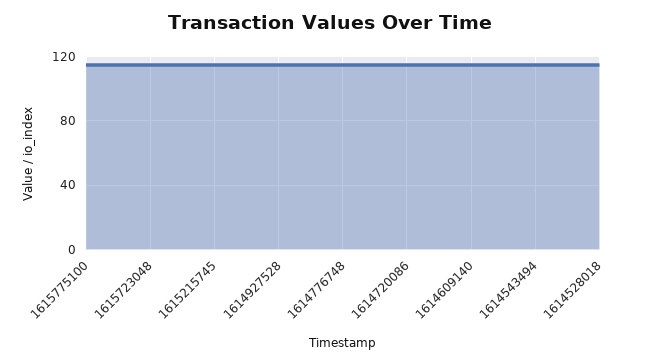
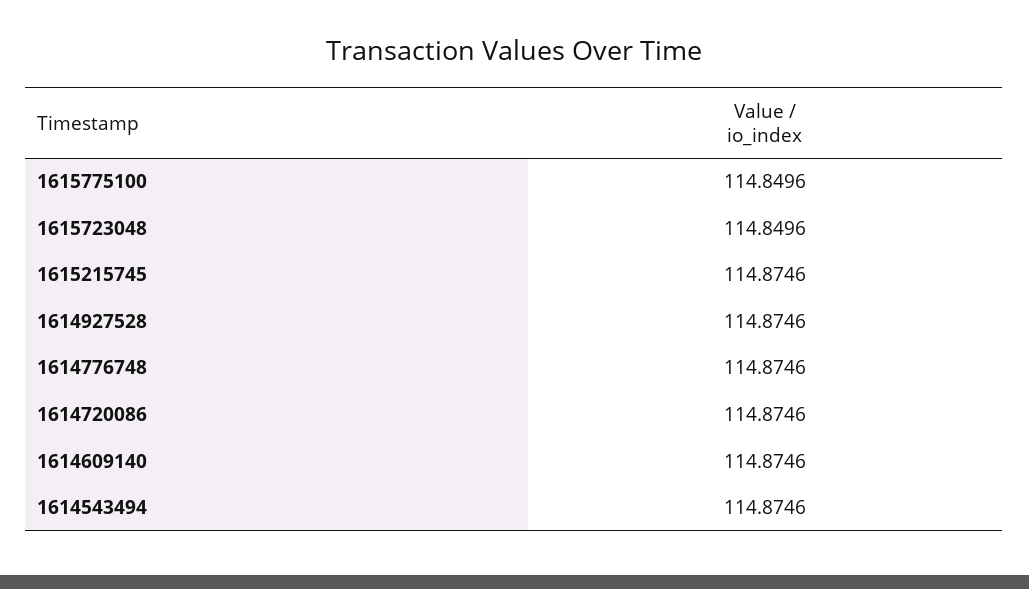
  {
    "1615775100": 114.8496,
    "1615723048": 114.8496,
    "1615215745": 114.8746,
    "1614927528": 114.8746,
    "1614776748": 114.8746,
    "1614720086": 114.8746,
    "1614609140": 114.8746,
-   "1614543494": 114.8746,
+   "1614543494": 114.8746
-   "1614528018": 115
  }

